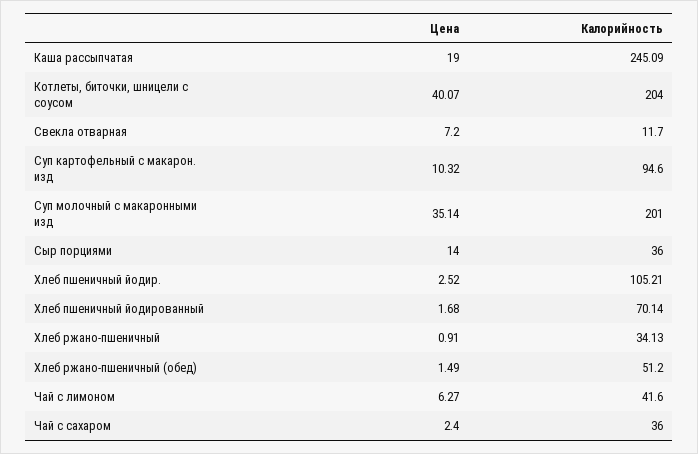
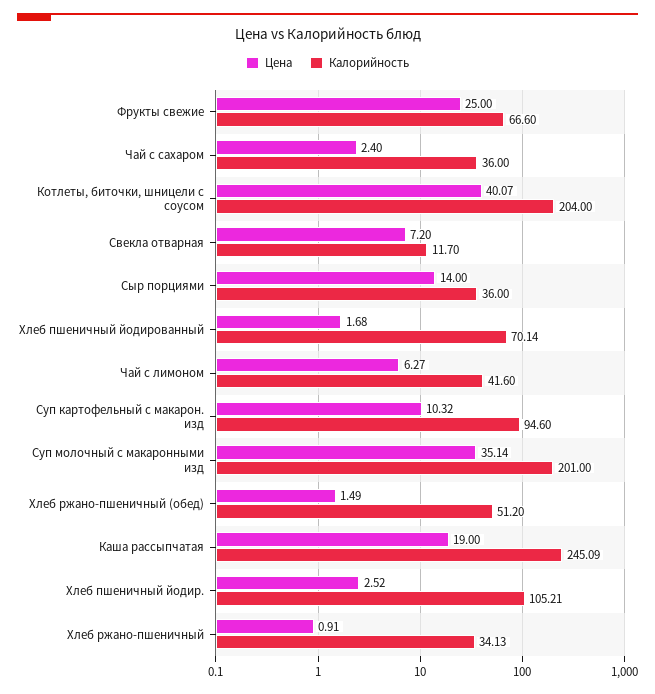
  {
    "Цена": {
      "Каша рассыпчатая": 19,
      "Котлеты, биточки, шницели с соусом": 40.07,
      "Свекла отварная": 7.2,
      "Суп картофельный с макарон. изд": 10.32,
      "Суп молочный с макаронными изд": 35.14,
      "Сыр порциями": 14,
      "Хлеб пшеничный йодир.": 2.52,
      "Хлеб пшеничный йодированный": 1.68,
      "Хлеб ржано-пшеничный": 0.91,
      "Хлеб ржано-пшеничный (обед)": 1.49,
      "Чай с лимоном": 6.27,
-     "Чай с сахаром": 2.4
+     "Чай с сахаром": 2.4,
+     "Фрукты свежие": 25
    },
    "Калорийность": {
      "Каша рассыпчатая": 245.09,
      "Котлеты, биточки, шницели с соусом": 204,
      "Свекла отварная": 11.7,
      "Суп картофельный с макарон. изд": 94.6,
      "Суп молочный с макаронными изд": 201,
      "Сыр порциями": 36,
      "Хлеб пшеничный йодир.": 105.21,
      "Хлеб пшеничный йодированный": 70.14,
      "Хлеб ржано-пшеничный": 34.13,
      "Хлеб ржано-пшеничный (обед)": 51.2,
      "Чай с лимоном": 41.6,
-     "Чай с сахаром": 36
+     "Чай с сахаром": 36,
+     "Фрукты свежие": 66.6
    }
  }

